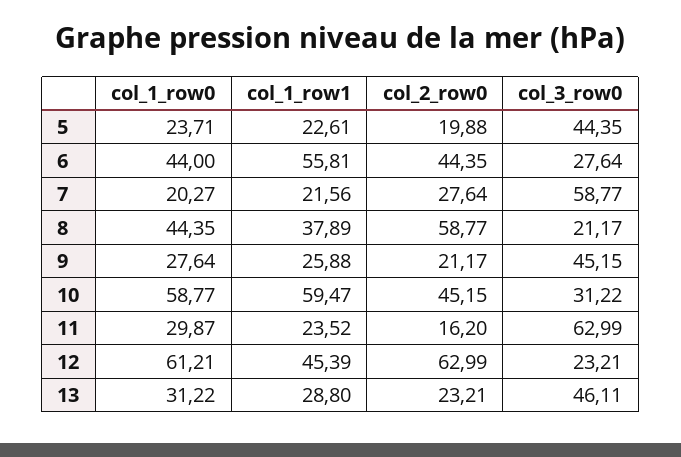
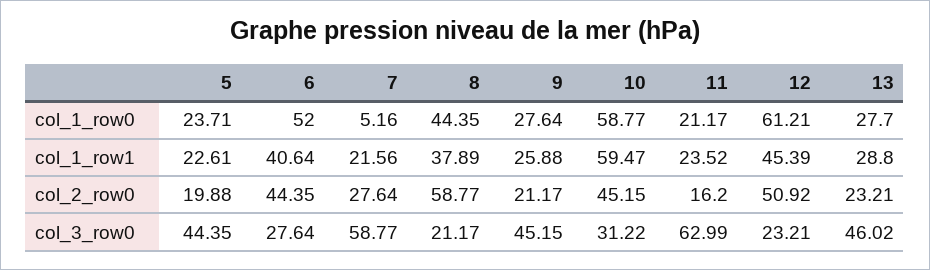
  {
    "col_1_row0": {
      "5": 23.71,
-     "6": 44,
+     "6": 52,
-     "7": 20.27,
+     "7": 5.16,
      "8": 44.35,
      "9": 27.64,
      "10": 58.77,
-     "11": 29.87,
+     "11": 21.17,
      "12": 61.21,
-     "13": 31.22
+     "13": 27.7
    },
    "col_1_row1": {
      "5": 22.61,
-     "6": 55.81,
+     "6": 40.64,
      "7": 21.56,
      "8": 37.89,
      "9": 25.88,
      "10": 59.47,
      "11": 23.52,
      "12": 45.39,
      "13": 28.8
    },
    "col_2_row0": {
      "5": 19.88,
      "6": 44.35,
      "7": 27.64,
      "8": 58.77,
      "9": 21.17,
      "10": 45.15,
      "11": 16.2,
-     "12": 62.99,
+     "12": 50.92,
      "13": 23.21
    },
    "col_3_row0": {
      "5": 44.35,
      "6": 27.64,
      "7": 58.77,
      "8": 21.17,
      "9": 45.15,
      "10": 31.22,
      "11": 62.99,
      "12": 23.21,
-     "13": 46.11
+     "13": 46.02
    }
  }

